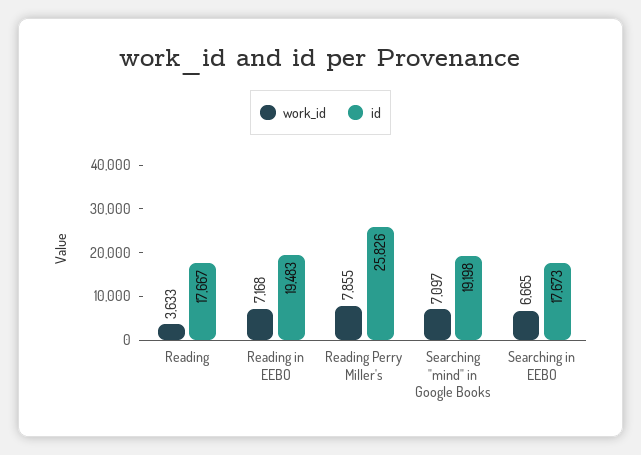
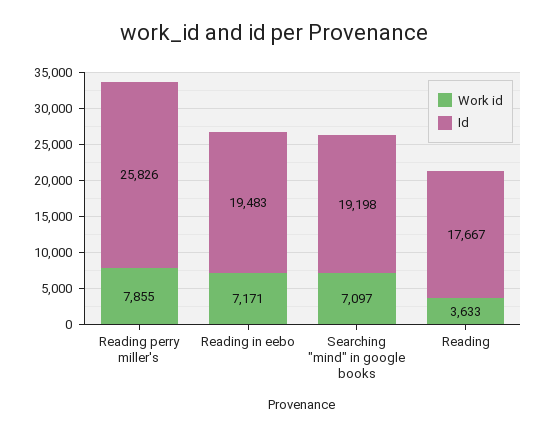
  {
    "work_id": {
      "Reading": 3633,
-     "Reading in EEBO": 7168,
+     "Reading in EEBO": 7171,
      "Reading Perry Miller's": 7855,
-     "Searching \"mind\" in Google Books": 7097,
+     "Searching \"mind\" in Google Books": 7097
-     "Searching in EEBO": 6665
    },
    "id": {
      "Reading": 17667,
      "Reading in EEBO": 19483,
      "Reading Perry Miller's": 25826,
-     "Searching \"mind\" in Google Books": 19198,
+     "Searching \"mind\" in Google Books": 19198
-     "Searching in EEBO": 17673
    }
  }

